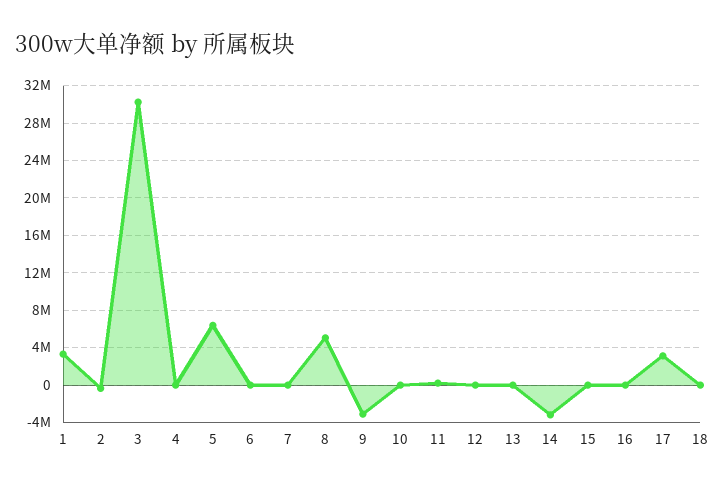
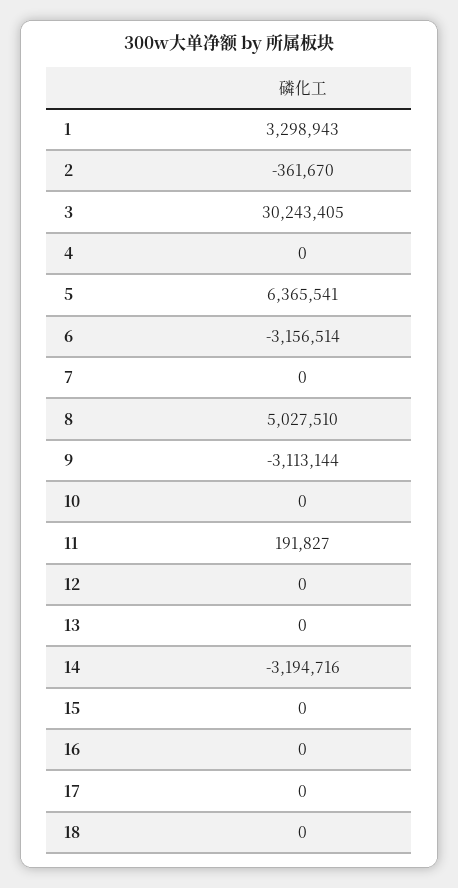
  {
    "1": 3298943,
    "2": -361670,
    "3": 30243405,
    "4": 0,
    "5": 6365541,
-   "6": 0,
+   "6": -3156514,
    "7": 0,
    "8": 5027510,
    "9": -3113144,
    "10": 0,
    "11": 191827,
    "12": 0,
    "13": 0,
    "14": -3194716,
    "15": 0,
    "16": 0,
-   "17": 3000000,
+   "17": 0,
    "18": 0
  }

